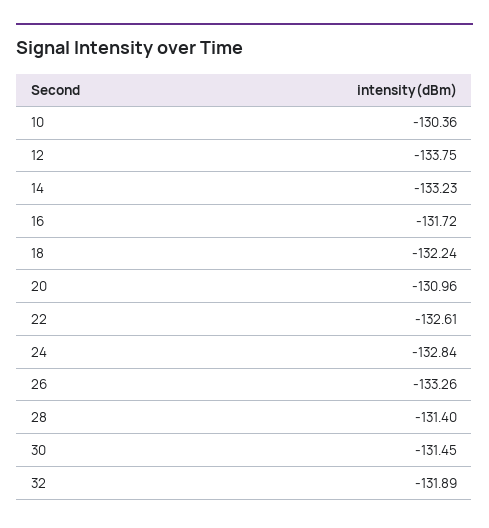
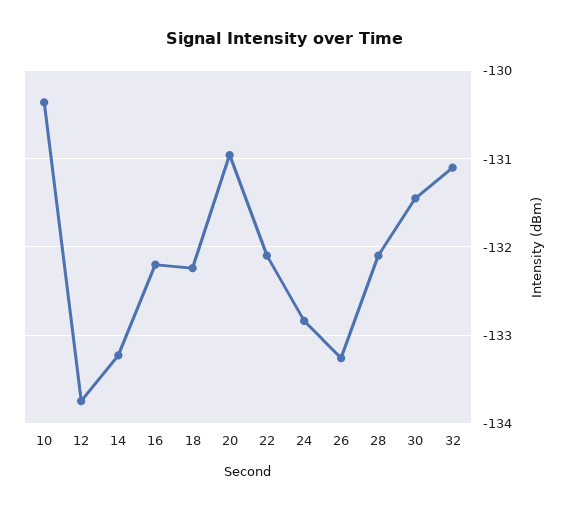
  {
    "10": -130.36,
    "12": -133.75,
    "14": -133.23,
-   "16": -131.72,
+   "16": -132.2,
    "18": -132.24,
    "20": -130.96,
-   "22": -132.61,
+   "22": -132.1,
    "24": -132.84,
    "26": -133.26,
-   "28": -131.4,
+   "28": -132.1,
    "30": -131.45,
-   "32": -131.89
+   "32": -131.1
  }

